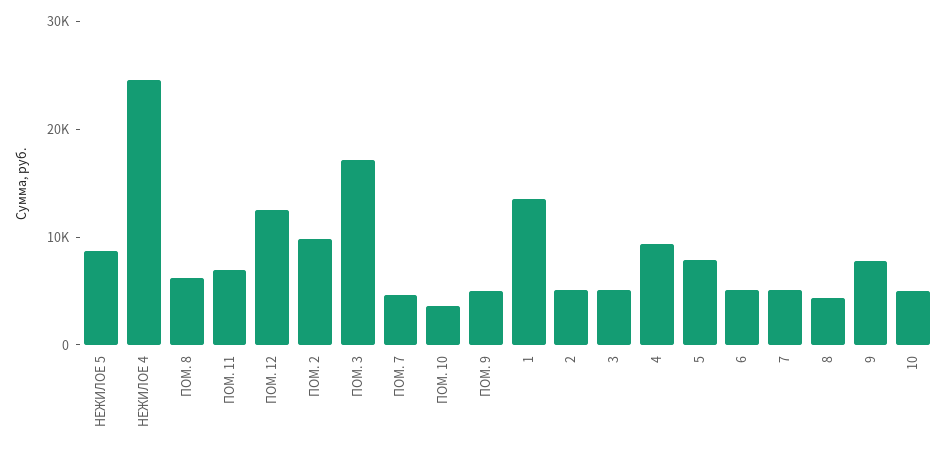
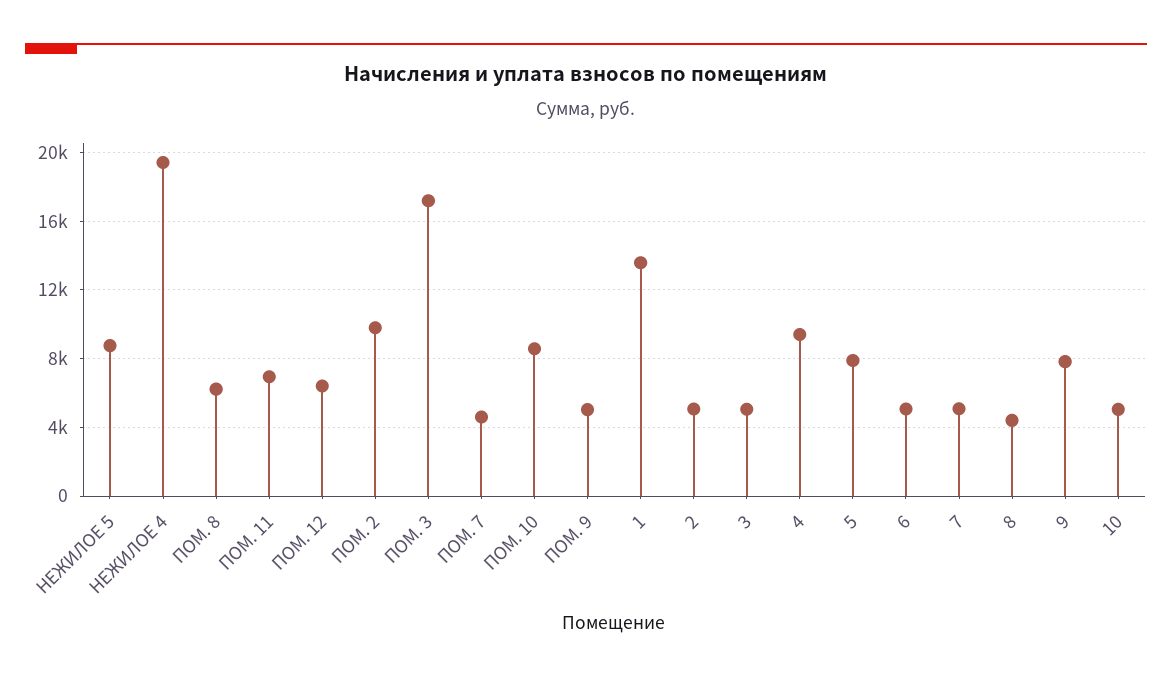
  {
    "НЕЖИЛОЕ 5": 9000,
-   "НЕЖИЛОЕ 4": 24000,
+   "НЕЖИЛОЕ 4": 19500,
    "ПОМ. 8": 6000,
    "ПОМ. 11": 7000,
-   "ПОМ. 12": 12000,
+   "ПОМ. 12": 6500,
    "ПОМ. 2": 10000,
    "ПОМ. 3": 17000,
    "ПОМ. 7": 4500,
-   "ПОМ. 10": 4000,
+   "ПОМ. 10": 8500,
    "ПОМ. 9": 5000,
    "1": 13500,
    "2": 5000,
    "3": 5000,
    "4": 9500,
    "5": 8000,
    "6": 5000,
    "7": 5000,
    "8": 4500,
    "9": 8000,
    "10": 5000
  }

